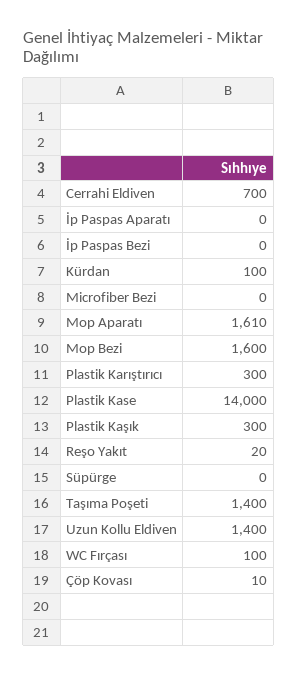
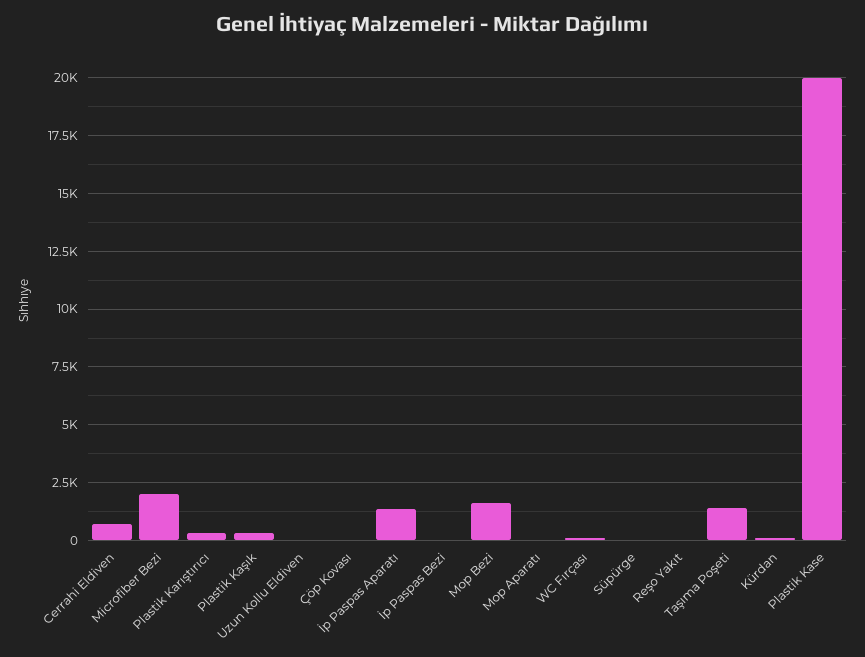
  {
    "Cerrahi Eldiven": 700,
-   "İp Paspas Aparatı": 0,
+   "İp Paspas Aparatı": 1500,
    "İp Paspas Bezi": 0,
    "Kürdan": 100,
-   "Microfiber Bezi": 0,
+   "Microfiber Bezi": 2000,
-   "Mop Aparatı": 1610,
+   "Mop Aparatı": 0,
    "Mop Bezi": 1600,
    "Plastik Karıştırıcı": 300,
-   "Plastik Kase": 14000,
+   "Plastik Kase": 20000,
    "Plastik Kaşık": 300,
    "Reşo Yakıt": 20,
    "Süpürge": 0,
    "Taşıma Poşeti": 1400,
-   "Uzun Kollu Eldiven": 1400,
+   "Uzun Kollu Eldiven": 0,
    "WC Fırçası": 100,
    "Çöp Kovası": 10
  }

